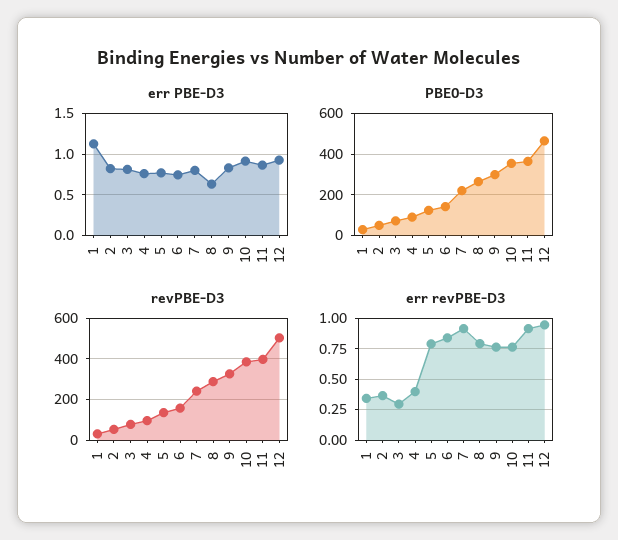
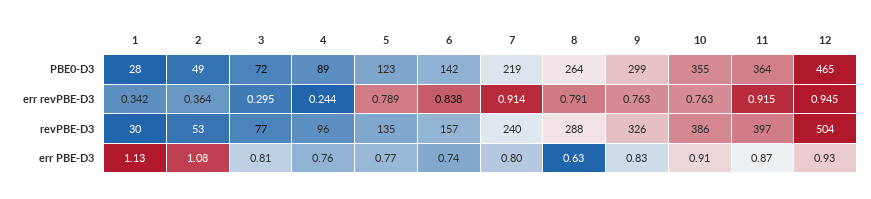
  {
    "err PBE-D3": {
      "1": 1.13,
-     "2": 0.8,
+     "2": 1.08,
      "3": 0.81,
      "4": 0.76,
      "5": 0.77,
      "6": 0.74,
      "7": 0.8,
      "8": 0.63,
      "9": 0.83,
      "10": 0.91,
      "11": 0.87,
      "12": 0.93
    },
    "PBE0-D3": {
      "1": 28,
      "2": 49,
      "3": 72,
      "4": 89,
      "5": 123,
      "6": 142,
      "7": 219,
      "8": 264,
      "9": 299,
      "10": 355,
      "11": 364,
      "12": 465
    },
    "revPBE-D3": {
      "1": 30,
      "2": 53,
      "3": 77,
      "4": 96,
      "5": 135,
      "6": 157,
      "7": 240,
      "8": 288,
      "9": 326,
      "10": 386,
      "11": 397,
      "12": 504
    },
    "err revPBE-D3": {
      "1": 0.342,
      "2": 0.364,
      "3": 0.295,
-     "4": 0.4,
+     "4": 0.244,
      "5": 0.789,
      "6": 0.838,
      "7": 0.914,
      "8": 0.791,
      "9": 0.763,
      "10": 0.763,
      "11": 0.915,
      "12": 0.945
    }
  }

